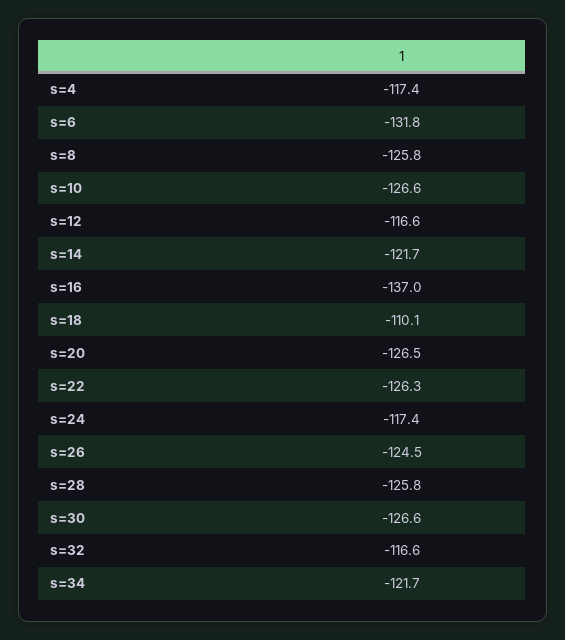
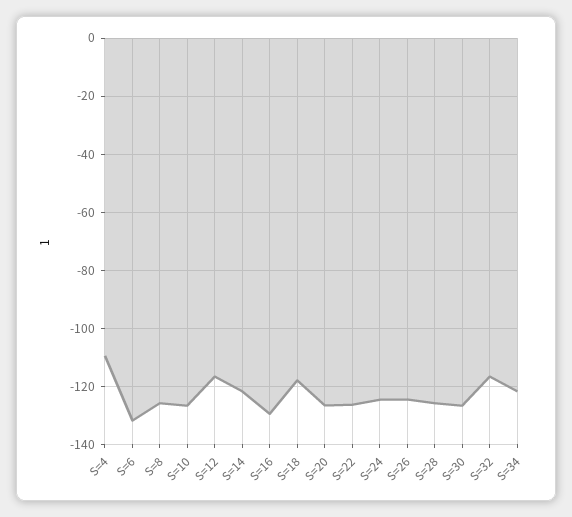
  {
-   "s=4": -117.4,
+   "s=4": -110,
    "s=6": -131.8,
    "s=8": -125.8,
    "s=10": -126.6,
    "s=12": -116.6,
    "s=14": -121.7,
-   "s=16": -137,
+   "s=16": -130,
-   "s=18": -110.1,
+   "s=18": -117.5,
    "s=20": -126.5,
    "s=22": -126.3,
-   "s=24": -117.4,
+   "s=24": -125,
    "s=26": -124.5,
    "s=28": -125.8,
    "s=30": -126.6,
    "s=32": -116.6,
    "s=34": -121.7
  }

